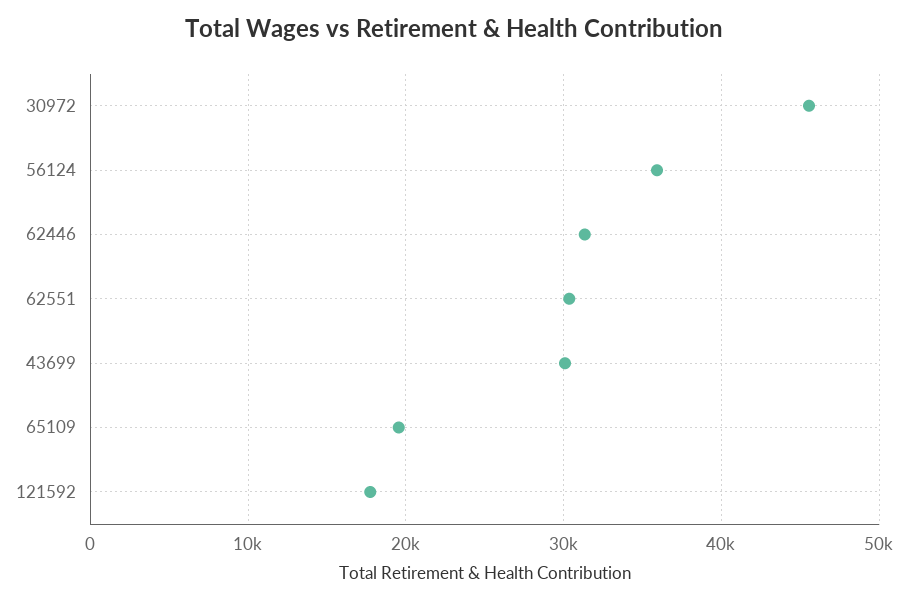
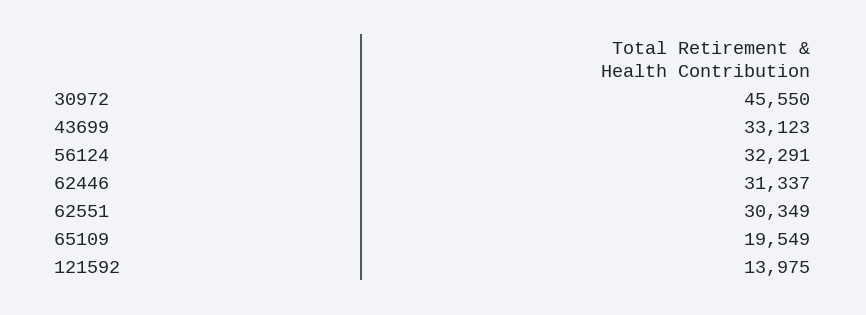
  {
    "30972": 45550,
-   "56124": 36000,
+   "56124": 32291,
    "62446": 31337,
    "62551": 30349,
-   "43699": 30000,
+   "43699": 33123,
    "65109": 19549,
-   "121592": 18000
+   "121592": 13975
  }

